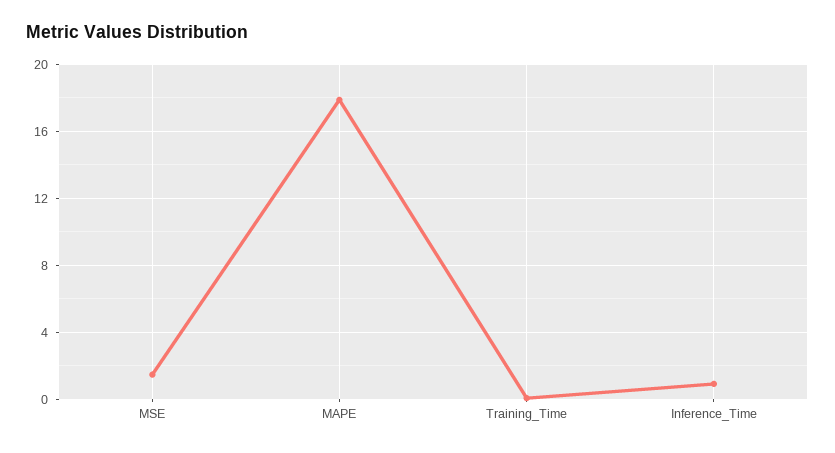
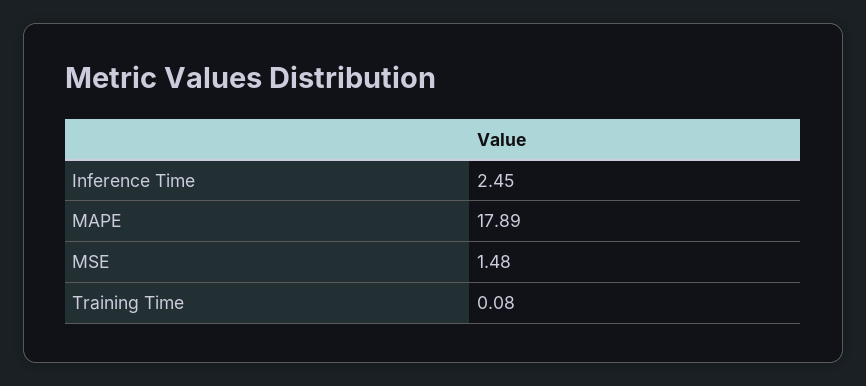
  {
    "MSE": 1.48,
    "MAPE": 17.89,
    "Training_Time": 0.08,
-   "Inference_Time": 1
+   "Inference_Time": 2.45
  }

